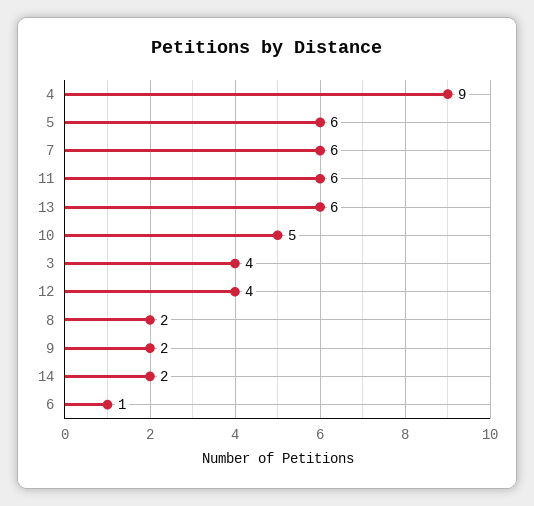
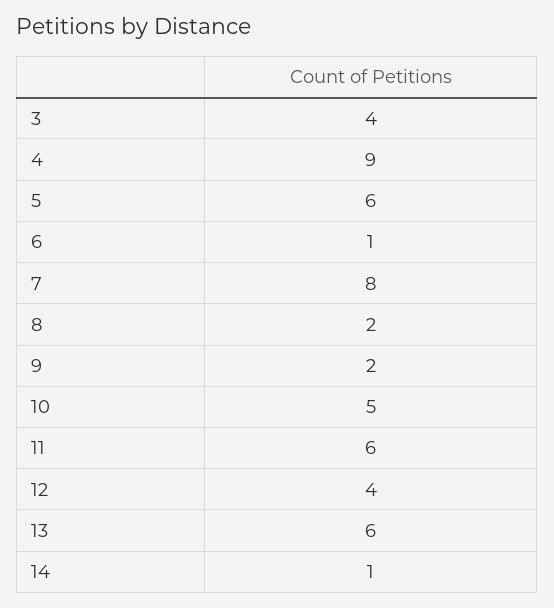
  {
    "4": 9,
    "5": 6,
-   "7": 6,
+   "7": 8,
    "11": 6,
    "13": 6,
    "10": 5,
    "3": 4,
    "12": 4,
    "8": 2,
    "9": 2,
-   "14": 2,
+   "14": 1,
    "6": 1
  }

